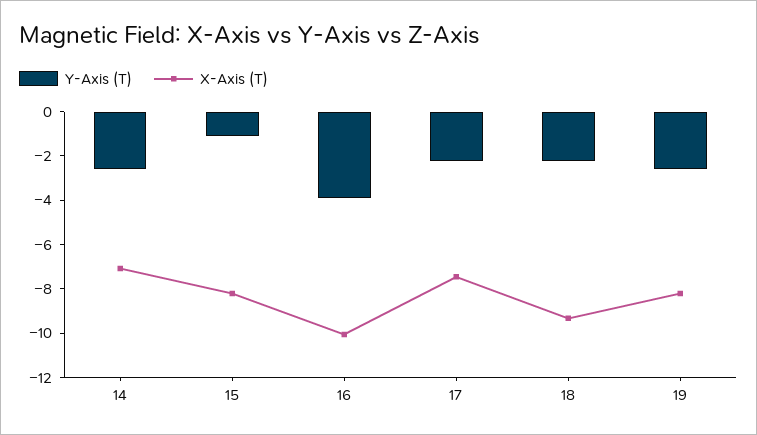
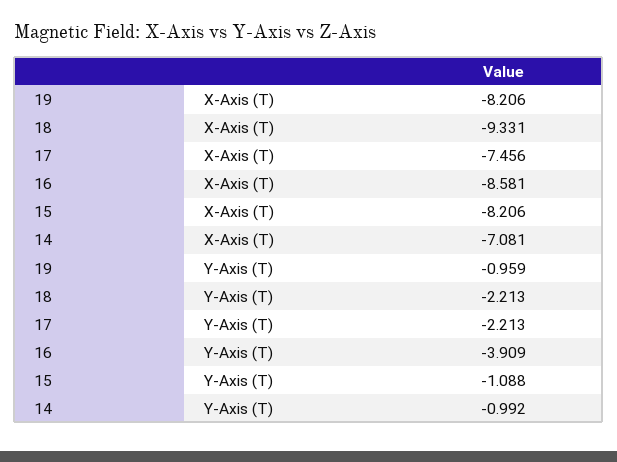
  {
    "Y-Axis (T)": {
-     "14": -2.5,
+     "14": -0.992,
      "15": -1.088,
      "16": -3.909,
      "17": -2.213,
      "18": -2.213,
-     "19": -2.5
+     "19": -0.959
    },
    "X-Axis (T)": {
      "14": -7.081,
      "15": -8.206,
-     "16": -10,
+     "16": -8.581,
      "17": -7.456,
      "18": -9.331,
      "19": -8.206
    }
  }

